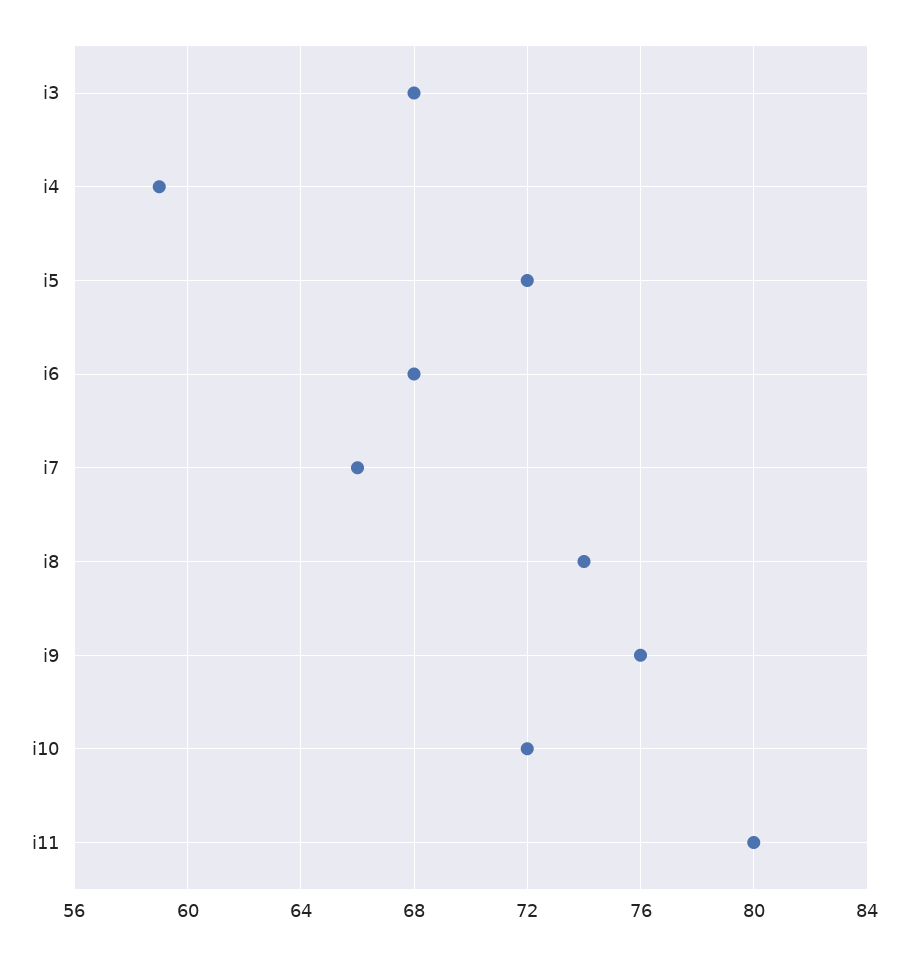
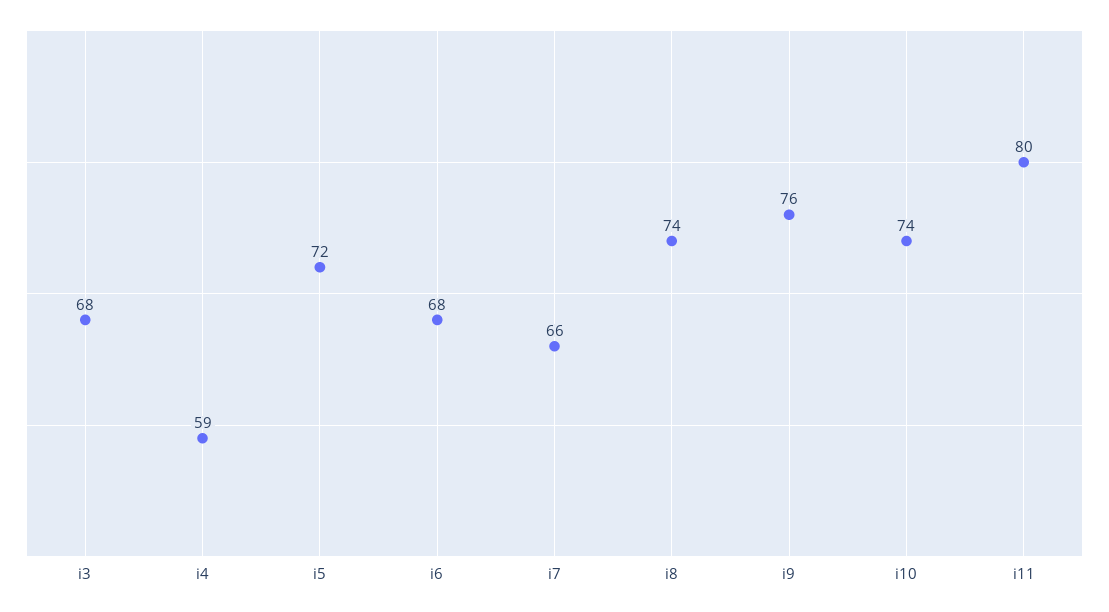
  {
    "i3": 68,
    "i4": 59,
    "i5": 72,
    "i6": 68,
    "i7": 66,
    "i8": 74,
    "i9": 76,
-   "i10": 72,
+   "i10": 74,
    "i11": 80
  }

